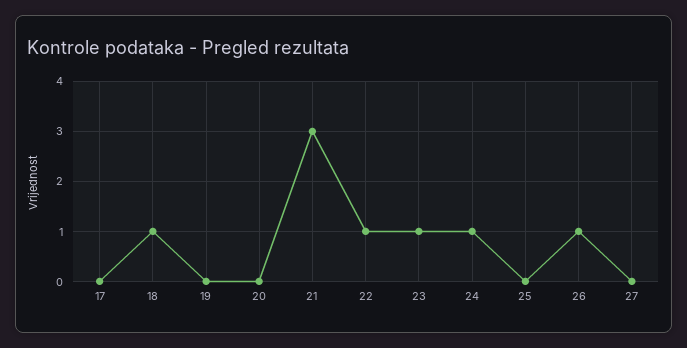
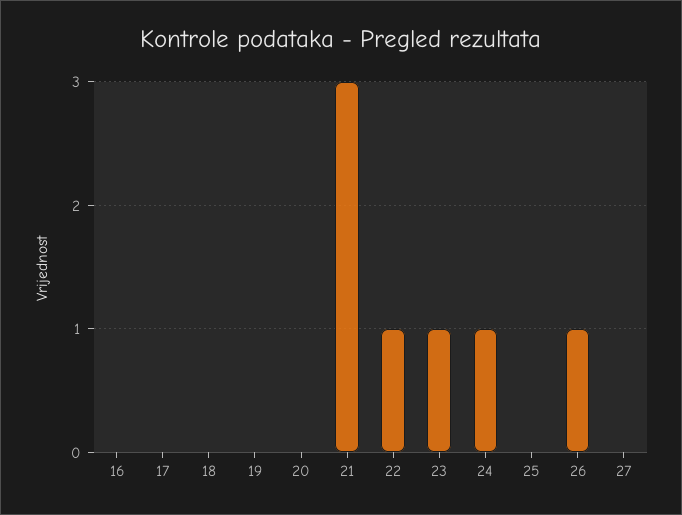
  {
    "17": 0,
-   "18": 1,
+   "18": 0,
    "19": 0,
    "20": 0,
    "21": 3,
    "22": 1,
    "23": 1,
    "24": 1,
    "25": 0,
    "26": 1,
-   "27": 0
+   "27": 0,
+   "16": 0
  }

